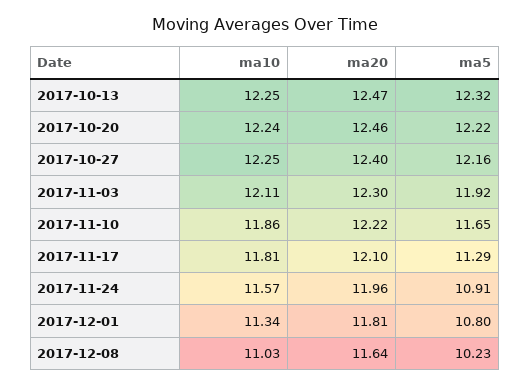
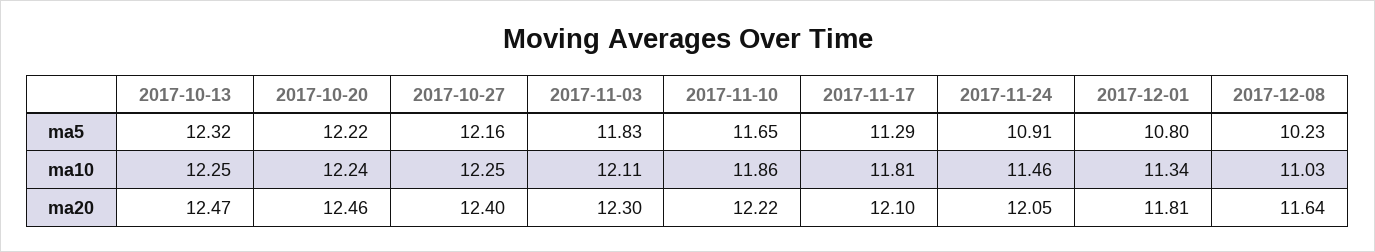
  {
    "ma10": {
      "2017-10-13": 12.25,
      "2017-10-20": 12.24,
      "2017-10-27": 12.25,
      "2017-11-03": 12.11,
      "2017-11-10": 11.86,
      "2017-11-17": 11.81,
-     "2017-11-24": 11.57,
+     "2017-11-24": 11.46,
      "2017-12-01": 11.34,
      "2017-12-08": 11.03
    },
    "ma20": {
      "2017-10-13": 12.47,
      "2017-10-20": 12.46,
      "2017-10-27": 12.4,
      "2017-11-03": 12.3,
      "2017-11-10": 12.22,
      "2017-11-17": 12.1,
-     "2017-11-24": 11.96,
+     "2017-11-24": 12.05,
      "2017-12-01": 11.81,
      "2017-12-08": 11.64
    },
    "ma5": {
      "2017-10-13": 12.32,
      "2017-10-20": 12.22,
      "2017-10-27": 12.16,
-     "2017-11-03": 11.92,
+     "2017-11-03": 11.83,
      "2017-11-10": 11.65,
      "2017-11-17": 11.29,
      "2017-11-24": 10.91,
      "2017-12-01": 10.8,
      "2017-12-08": 10.23
    }
  }

